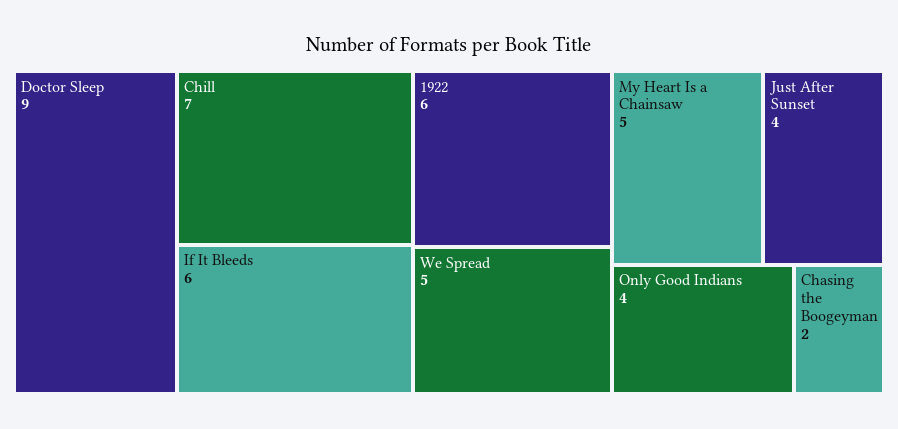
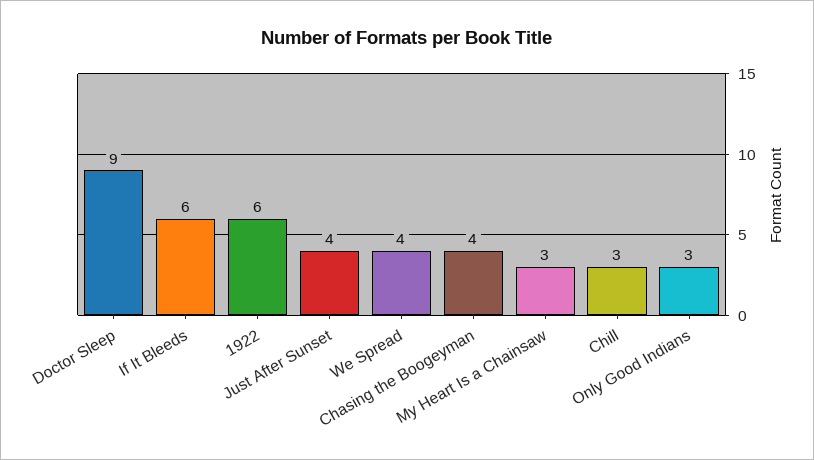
  {
    "Doctor Sleep": 9,
-   "Chill": 7,
+   "Chill": 3,
    "If It Bleeds": 6,
    "1922": 6,
-   "We Spread": 5,
+   "We Spread": 4,
-   "My Heart Is a Chainsaw": 5,
+   "My Heart Is a Chainsaw": 3,
    "Just After Sunset": 4,
-   "Only Good Indians": 4,
+   "Only Good Indians": 3,
-   "Chasing the Boogeyman": 2
+   "Chasing the Boogeyman": 4
  }

